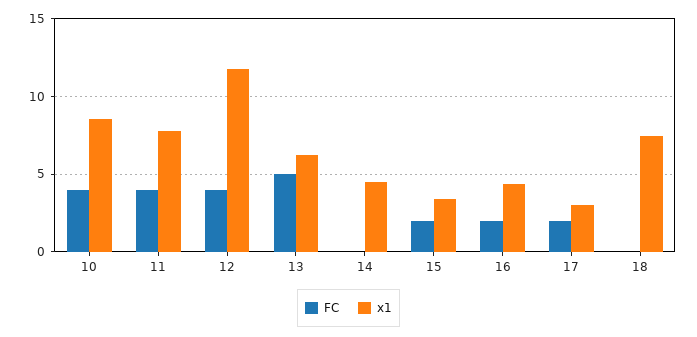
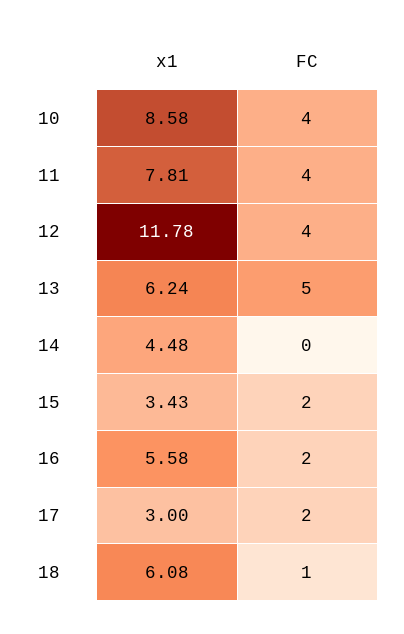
  {
    "FC": {
      "10": 4,
      "11": 4,
      "12": 4,
      "13": 5,
      "14": 0,
      "15": 2,
      "16": 2,
      "17": 2,
-     "18": 0
+     "18": 1
    },
    "x1": {
      "10": 8.58,
      "11": 7.81,
      "12": 11.78,
      "13": 6.24,
      "14": 4.48,
      "15": 3.43,
-     "16": 4.5,
+     "16": 5.58,
      "17": 3,
-     "18": 7.5
+     "18": 6.08
    }
  }

